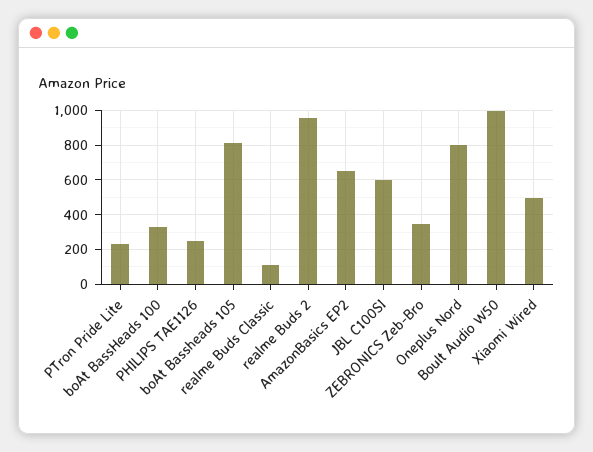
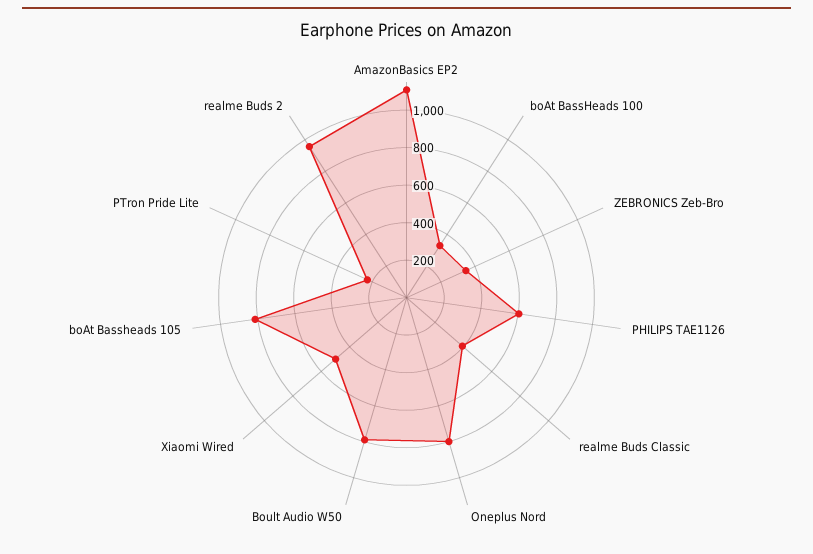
  {
    "PTron Pride Lite": 250,
    "boAt BassHeads 100": 350,
-   "PHILIPS TAE1126": 250,
+   "PHILIPS TAE1126": 600,
    "boAt Bassheads 105": 800,
-   "realme Buds Classic": 100,
+   "realme Buds Classic": 400,
    "realme Buds 2": 950,
-   "AmazonBasics EP2": 650,
+   "AmazonBasics EP2": 1100,
-   "JBL C100SI": 600,
    "ZEBRONICS Zeb-Bro": 350,
    "Oneplus Nord": 800,
-   "Boult Audio W50": 1000,
+   "Boult Audio W50": 800,
    "Xiaomi Wired": 500
  }

